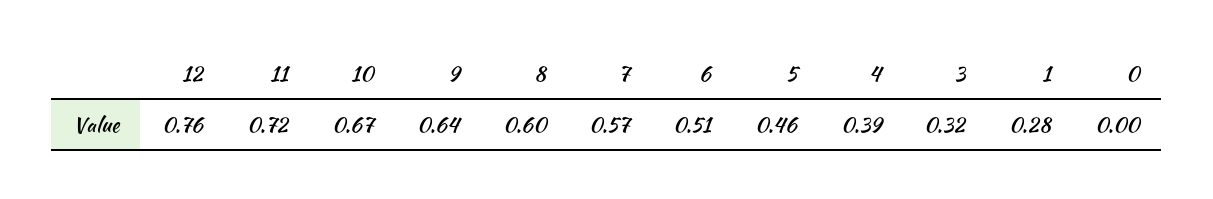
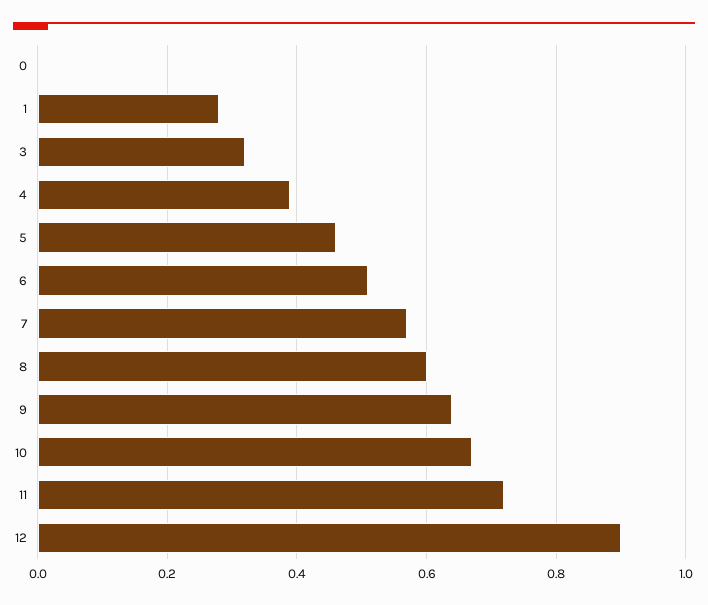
  {
-   "12": 0.76,
+   "12": 0.9,
    "11": 0.72,
    "10": 0.67,
    "9": 0.64,
    "8": 0.6,
    "7": 0.57,
    "6": 0.51,
    "5": 0.46,
    "4": 0.39,
    "3": 0.32,
    "1": 0.28,
    "0": 0
  }

